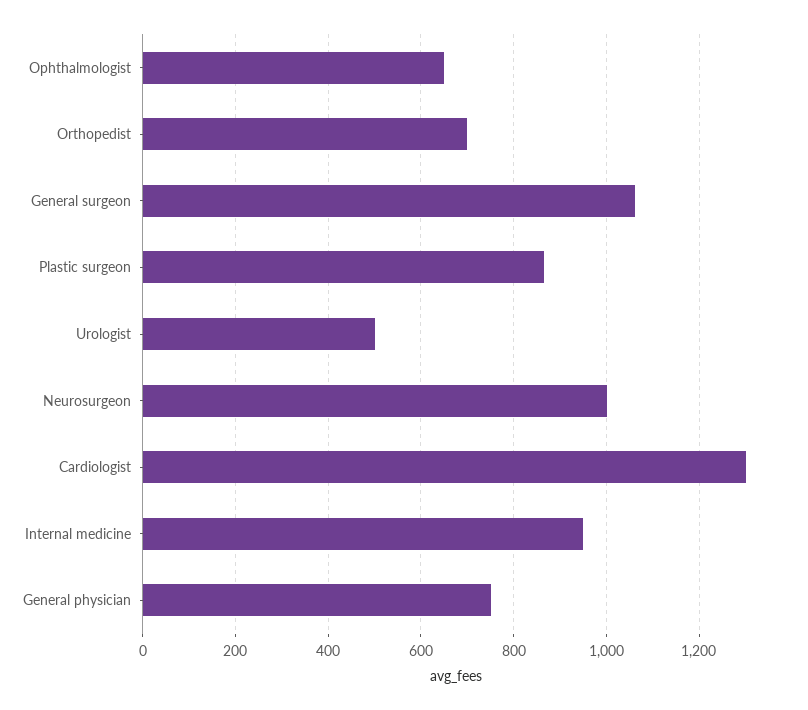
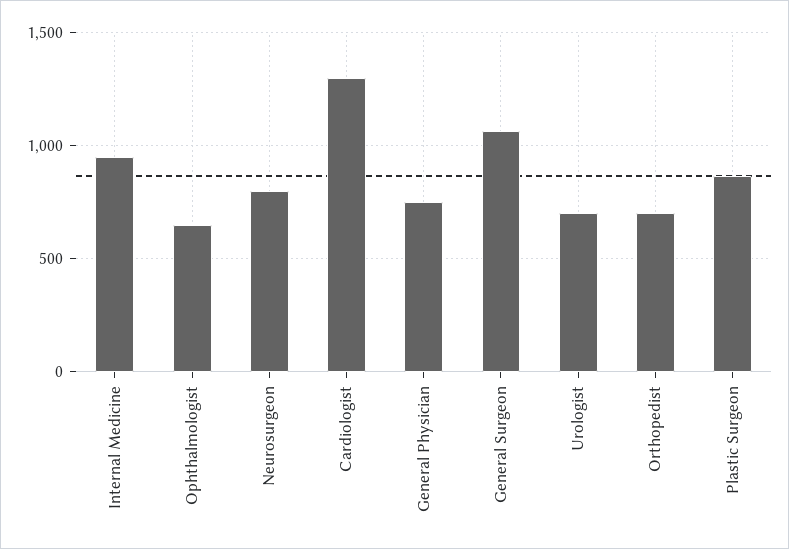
  {
    "Ophthalmologist": 640,
    "Orthopedist": 700,
    "General surgeon": 1060,
    "Plastic surgeon": 860,
-   "Urologist": 500,
+   "Urologist": 700,
-   "Neurosurgeon": 1000,
+   "Neurosurgeon": 800,
    "Cardiologist": 1300,
    "Internal medicine": 960,
    "General physician": 760
  }

